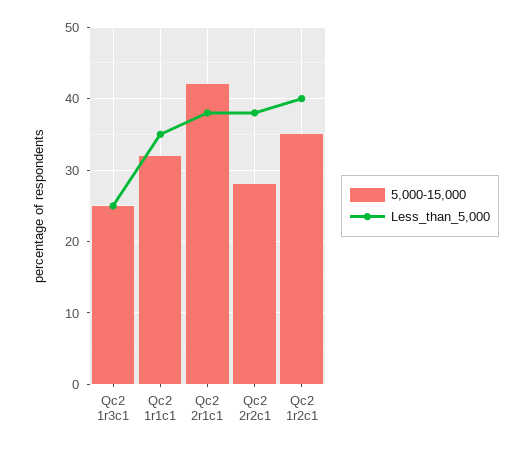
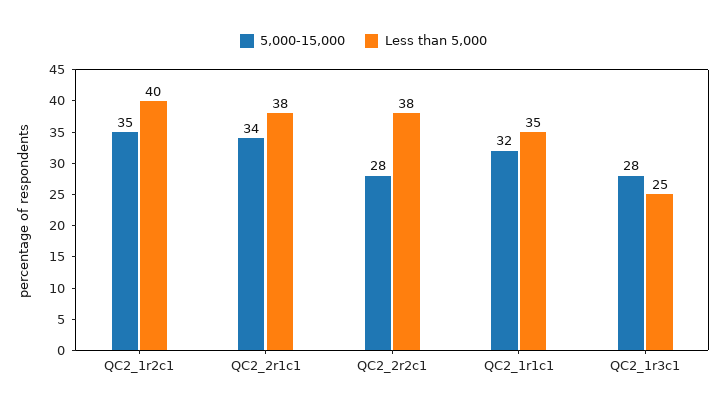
  {
    "5,000-15,000": {
-     "Qc2 1r3c1": 25,
+     "Qc2 1r3c1": 28,
      "Qc2 1r1c1": 32,
-     "Qc2 2r1c1": 42,
+     "Qc2 2r1c1": 34,
      "Qc2 2r2c1": 28,
      "Qc2 1r2c1": 35
    },
    "Less_than_5,000": {
      "Qc2 1r3c1": 25,
      "Qc2 1r1c1": 35,
      "Qc2 2r1c1": 38,
      "Qc2 2r2c1": 38,
      "Qc2 1r2c1": 40
    }
  }

